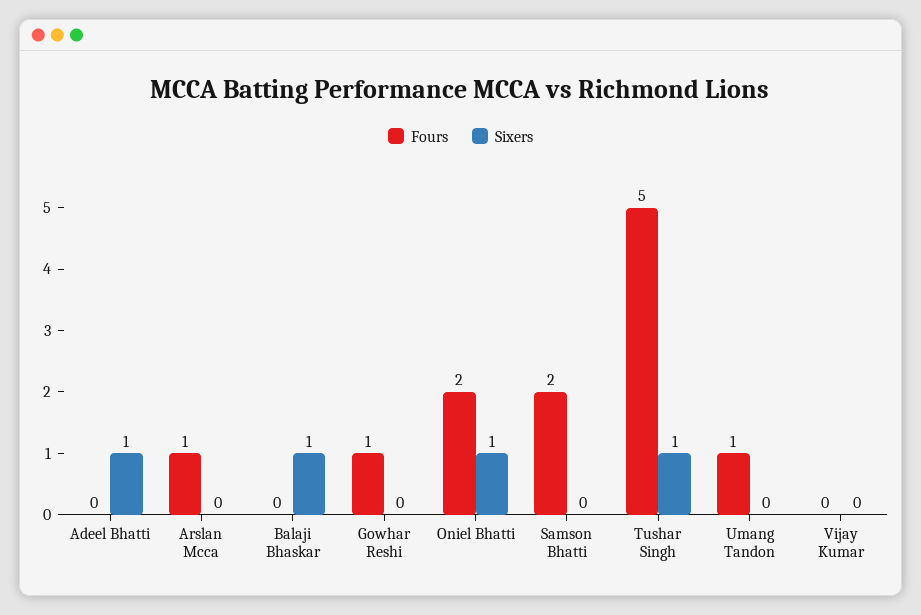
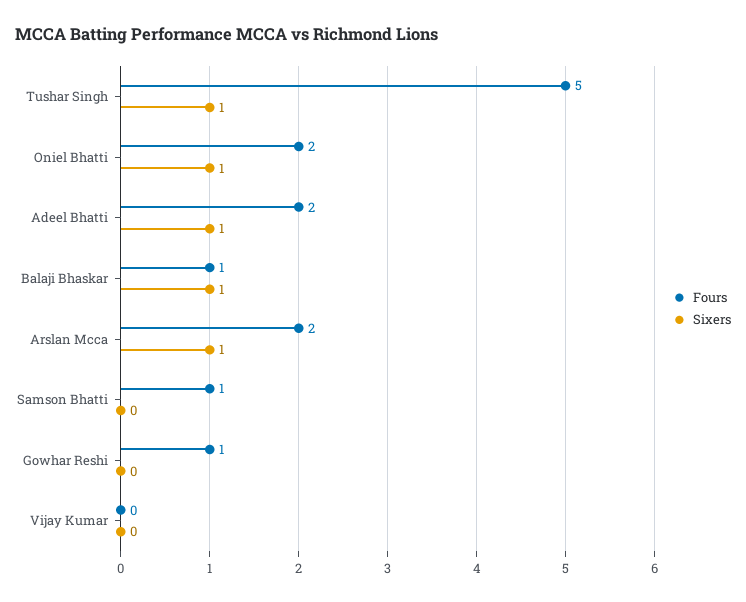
  {
    "Fours": {
-     "Adeel Bhatti": 0,
+     "Adeel Bhatti": 2,
-     "Arslan Mcca": 1,
+     "Arslan Mcca": 2,
-     "Balaji Bhaskar": 0,
+     "Balaji Bhaskar": 1,
      "Gowhar Reshi": 1,
      "Oniel Bhatti": 2,
-     "Samson Bhatti": 2,
+     "Samson Bhatti": 1,
      "Tushar Singh": 5,
-     "Umang Tandon": 1,
      "Vijay Kumar": 0
    },
    "Sixers": {
      "Adeel Bhatti": 1,
-     "Arslan Mcca": 0,
+     "Arslan Mcca": 1,
      "Balaji Bhaskar": 1,
      "Gowhar Reshi": 0,
      "Oniel Bhatti": 1,
      "Samson Bhatti": 0,
      "Tushar Singh": 1,
-     "Umang Tandon": 0,
      "Vijay Kumar": 0
    }
  }

